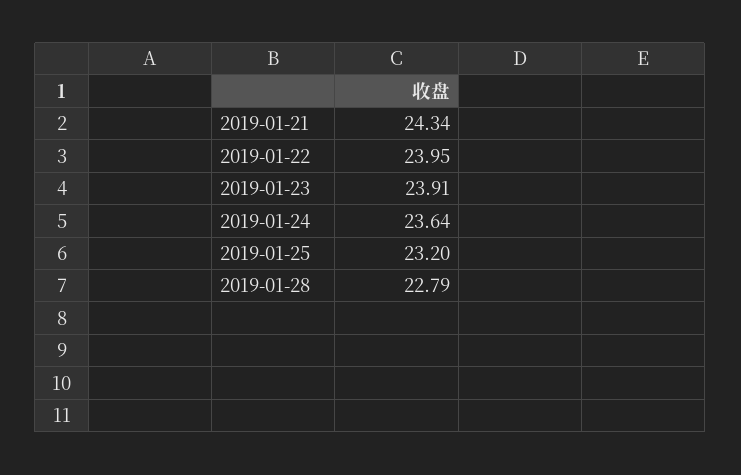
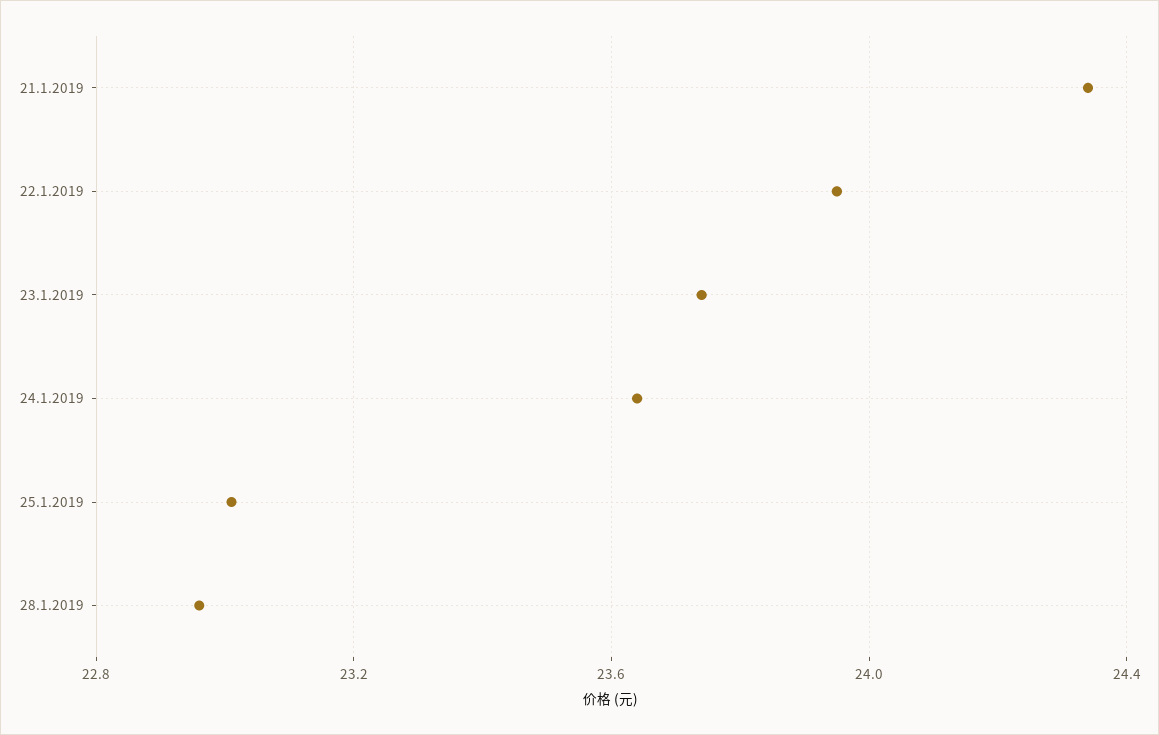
  {
    "2019-01-21": 24.34,
    "2019-01-22": 23.95,
-   "2019-01-23": 23.91,
+   "2019-01-23": 23.75,
    "2019-01-24": 23.64,
-   "2019-01-25": 23.2,
+   "2019-01-25": 23,
-   "2019-01-28": 22.79
+   "2019-01-28": 22.95
  }

